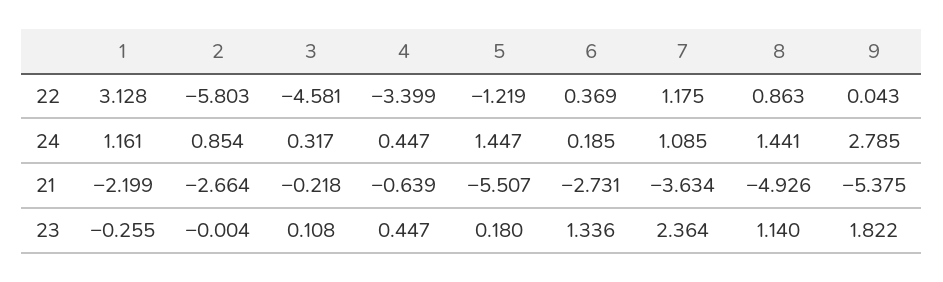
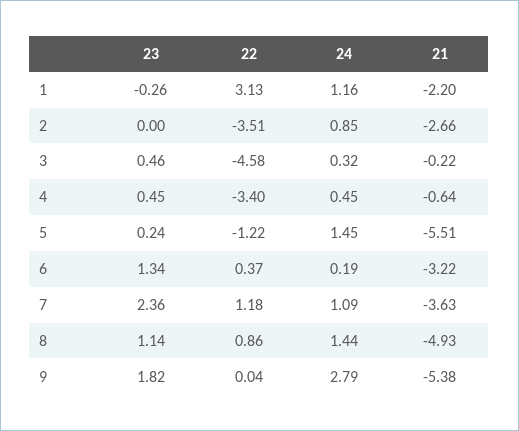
  {
    "1": {
      "22": 3.128,
      "24": 1.161,
      "21": -2.199,
      "23": -0.255
    },
    "2": {
-     "22": -5.803,
+     "22": -3.51,
      "24": 0.854,
      "21": -2.664,
      "23": -0.004
    },
    "3": {
      "22": -4.581,
      "24": 0.317,
      "21": -0.218,
-     "23": 0.108
+     "23": 0.46
    },
    "4": {
      "22": -3.399,
      "24": 0.447,
      "21": -0.639,
      "23": 0.447
    },
    "5": {
      "22": -1.219,
      "24": 1.447,
      "21": -5.507,
-     "23": 0.18
+     "23": 0.24
    },
    "6": {
      "22": 0.369,
      "24": 0.185,
-     "21": -2.731,
+     "21": -3.22,
      "23": 1.336
    },
    "7": {
      "22": 1.175,
      "24": 1.085,
      "21": -3.634,
      "23": 2.364
    },
    "8": {
      "22": 0.863,
      "24": 1.441,
      "21": -4.926,
      "23": 1.14
    },
    "9": {
      "22": 0.043,
      "24": 2.785,
      "21": -5.375,
      "23": 1.822
    }
  }

